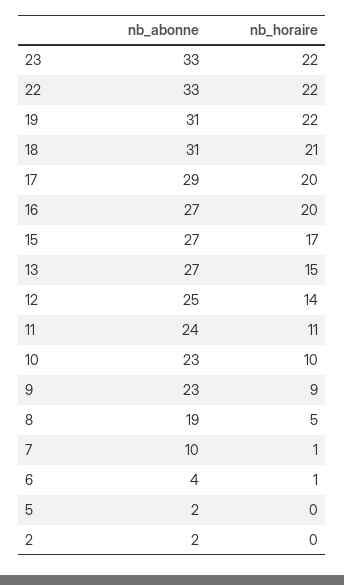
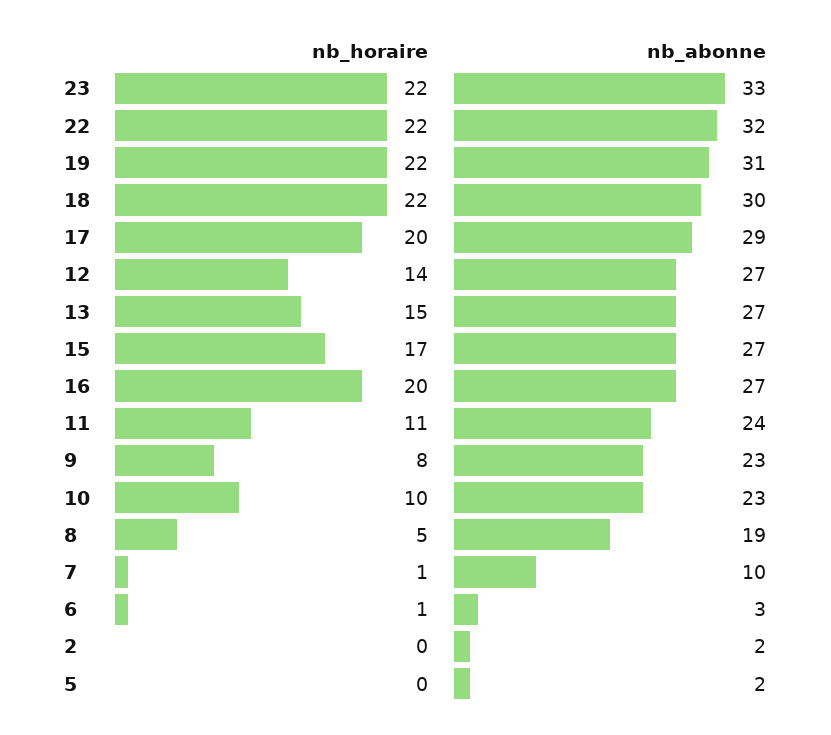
  {
    "nb_abonne": {
      "23": 33,
-     "22": 33,
+     "22": 32,
      "19": 31,
-     "18": 31,
+     "18": 30,
      "17": 29,
      "16": 27,
      "15": 27,
      "13": 27,
-     "12": 25,
+     "12": 27,
      "11": 24,
      "10": 23,
      "9": 23,
      "8": 19,
      "7": 10,
-     "6": 4,
+     "6": 3,
      "5": 2,
      "2": 2
    },
    "nb_horaire": {
      "23": 22,
      "22": 22,
      "19": 22,
-     "18": 21,
+     "18": 22,
      "17": 20,
      "16": 20,
      "15": 17,
      "13": 15,
      "12": 14,
      "11": 11,
      "10": 10,
-     "9": 9,
+     "9": 8,
      "8": 5,
      "7": 1,
      "6": 1,
      "5": 0,
      "2": 0
    }
  }

